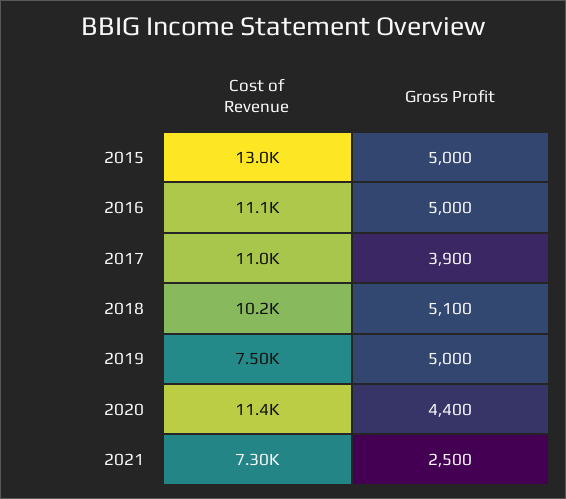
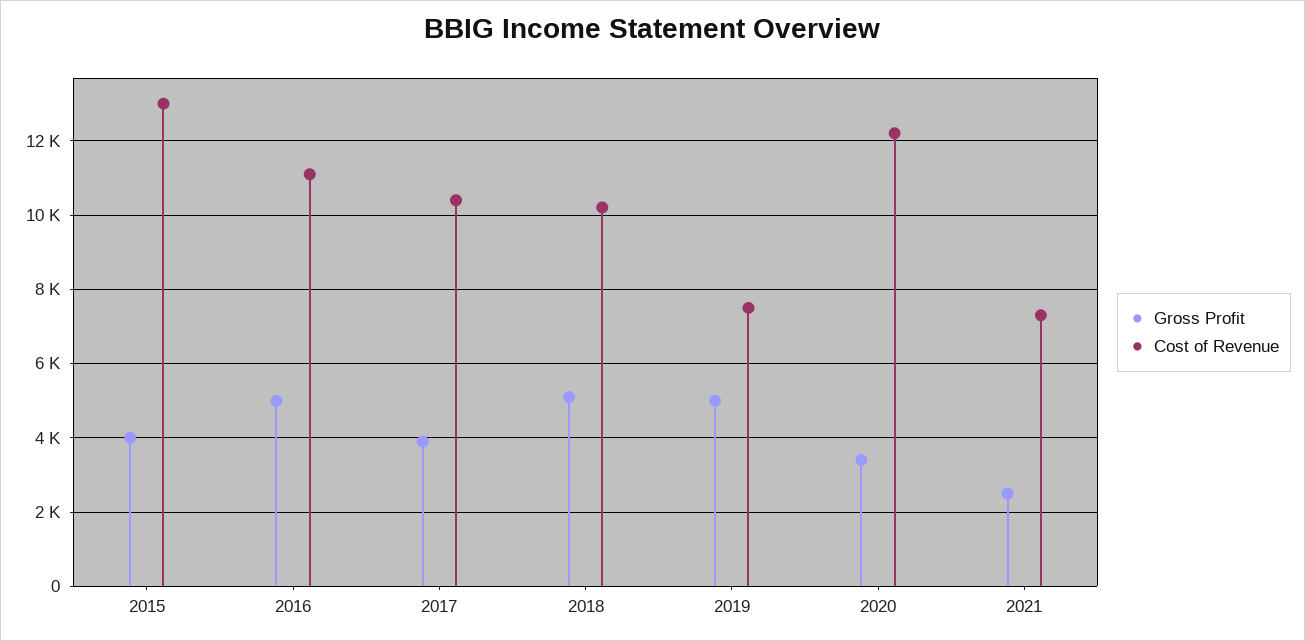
  {
    "Cost of Revenue": {
      "2015": 13000,
      "2016": 11100,
-     "2017": 11000,
+     "2017": 10400,
      "2018": 10200,
      "2019": 7500,
-     "2020": 11400,
+     "2020": 12200,
      "2021": 7300
    },
    "Gross Profit": {
-     "2015": 5000,
+     "2015": 4000,
      "2016": 5000,
      "2017": 3900,
      "2018": 5100,
      "2019": 5000,
-     "2020": 4400,
+     "2020": 3400,
      "2021": 2500
    }
  }

